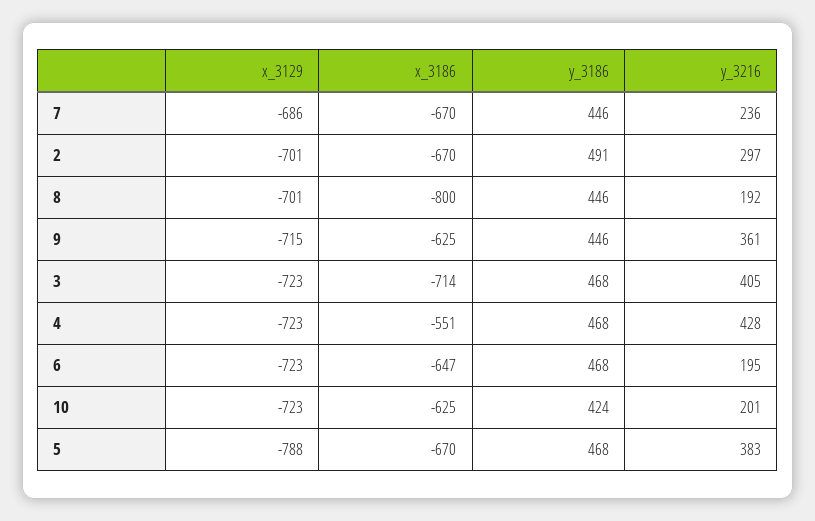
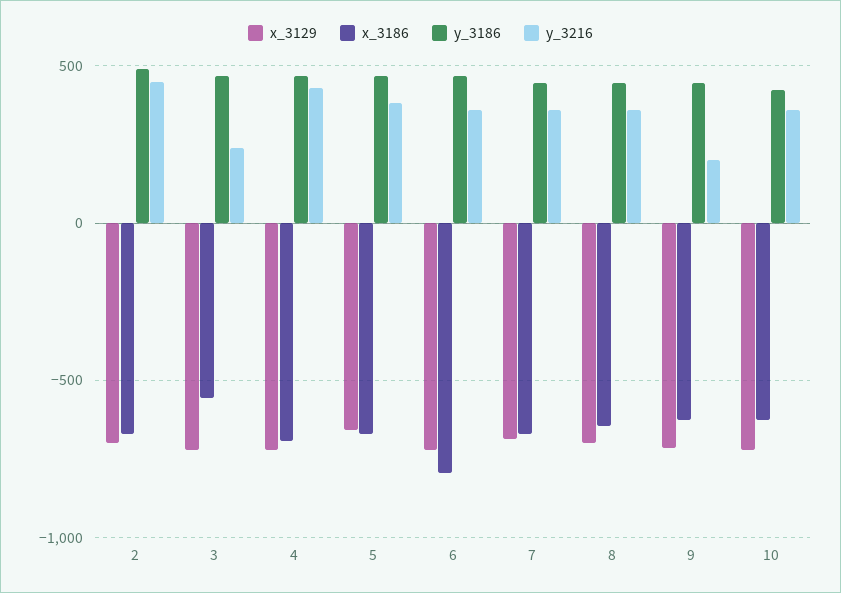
  {
    "x_3129": {
      "7": -686,
      "2": -701,
      "8": -701,
      "9": -715,
      "3": -723,
      "4": -723,
      "6": -723,
      "10": -723,
-     "5": -788
+     "5": -650
    },
    "x_3186": {
      "7": -670,
      "2": -670,
-     "8": -800,
+     "8": -650,
      "9": -625,
-     "3": -714,
+     "3": -550,
-     "4": -551,
+     "4": -700,
-     "6": -647,
+     "6": -800,
      "10": -625,
      "5": -670
    },
    "y_3186": {
      "7": 446,
      "2": 491,
      "8": 446,
      "9": 446,
      "3": 468,
      "4": 468,
      "6": 468,
      "10": 424,
      "5": 468
    },
    "y_3216": {
-     "7": 236,
+     "7": 350,
-     "2": 297,
+     "2": 450,
-     "8": 192,
+     "8": 350,
-     "9": 361,
+     "9": 200,
-     "3": 405,
+     "3": 250,
      "4": 428,
-     "6": 195,
+     "6": 350,
-     "10": 201,
+     "10": 350,
      "5": 383
    }
  }

